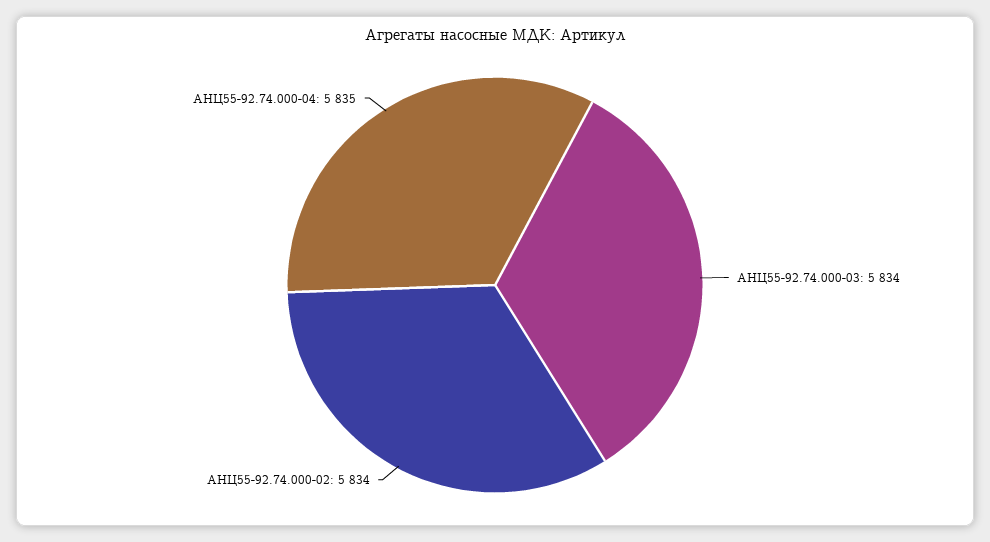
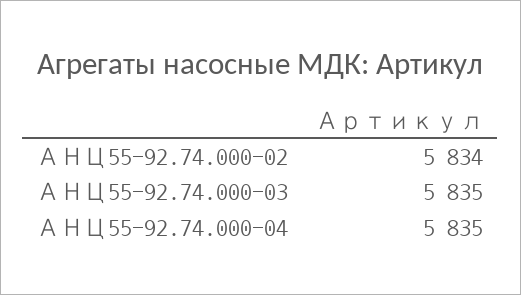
  {
-   "АНЦ55-92.74.000-03": 5834,
+   "АНЦ55-92.74.000-03": 5835,
    "АНЦ55-92.74.000-02": 5834,
    "АНЦ55-92.74.000-04": 5835
  }

